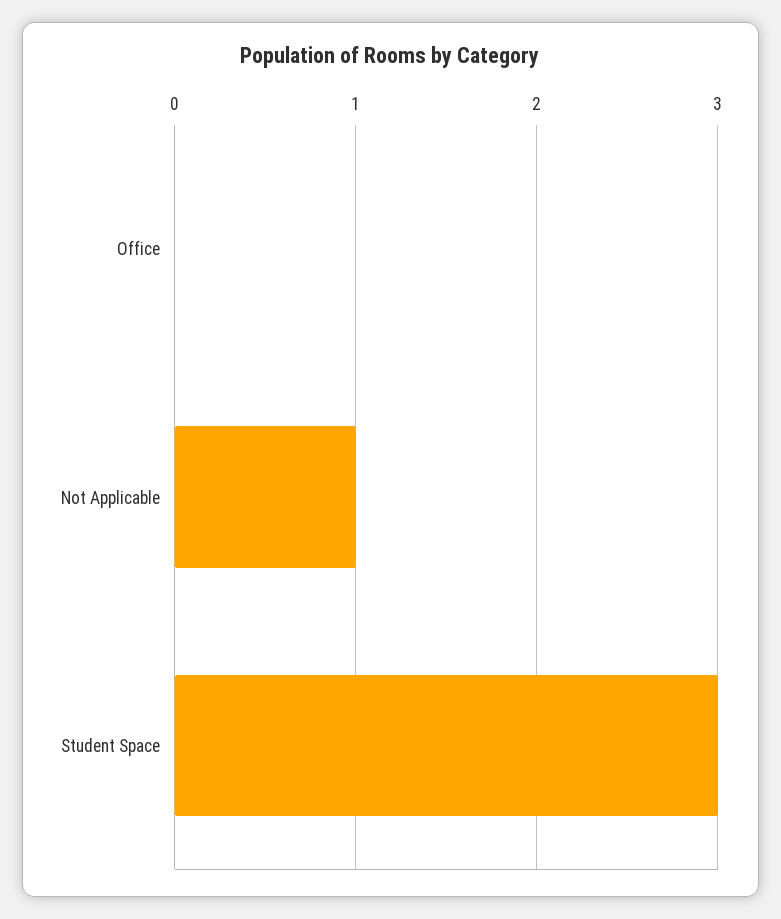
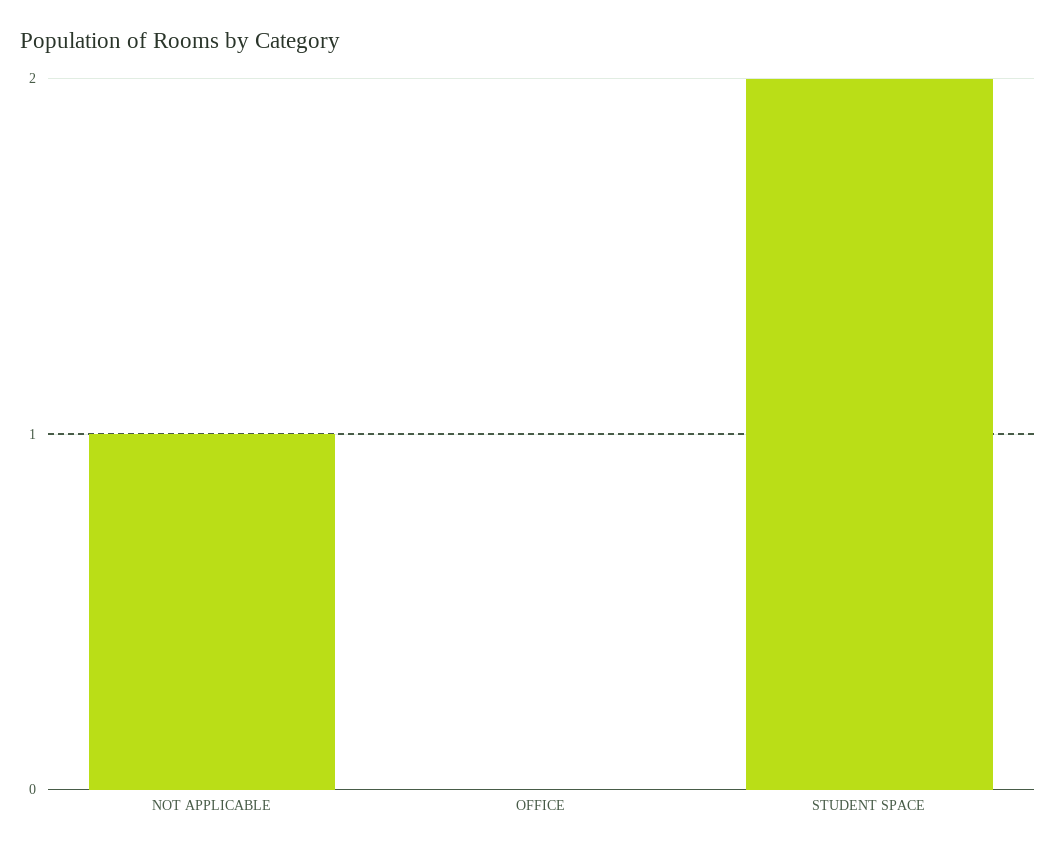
  {
    "Office": 0,
    "Not Applicable": 1,
-   "Student Space": 3
+   "Student Space": 2
  }

